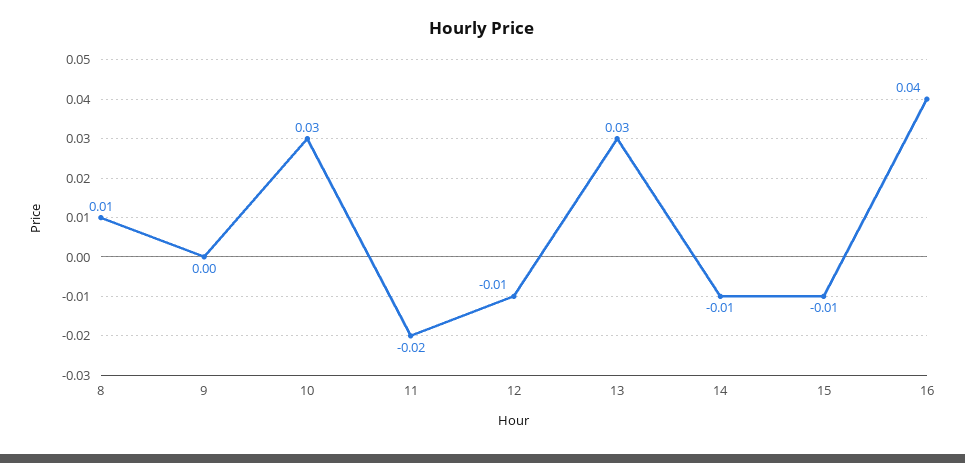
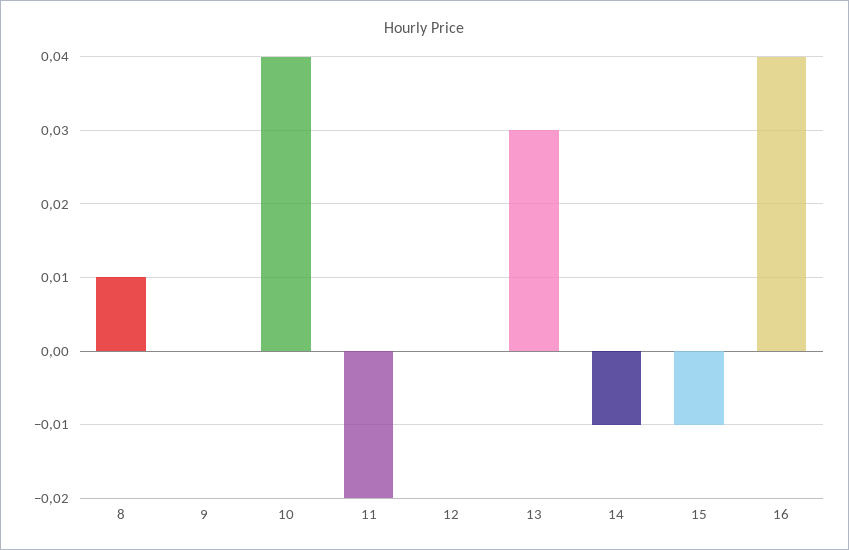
  {
    "8": 0.01,
    "9": 0,
-   "10": 0.03,
+   "10": 0.04,
    "11": -0.02,
-   "12": -0.01,
+   "12": 0,
    "13": 0.03,
    "14": -0.01,
    "15": -0.01,
    "16": 0.04
  }

